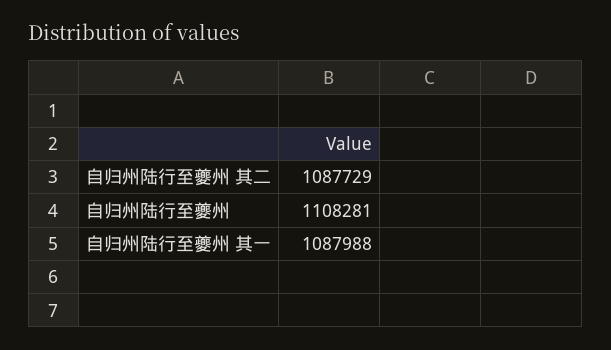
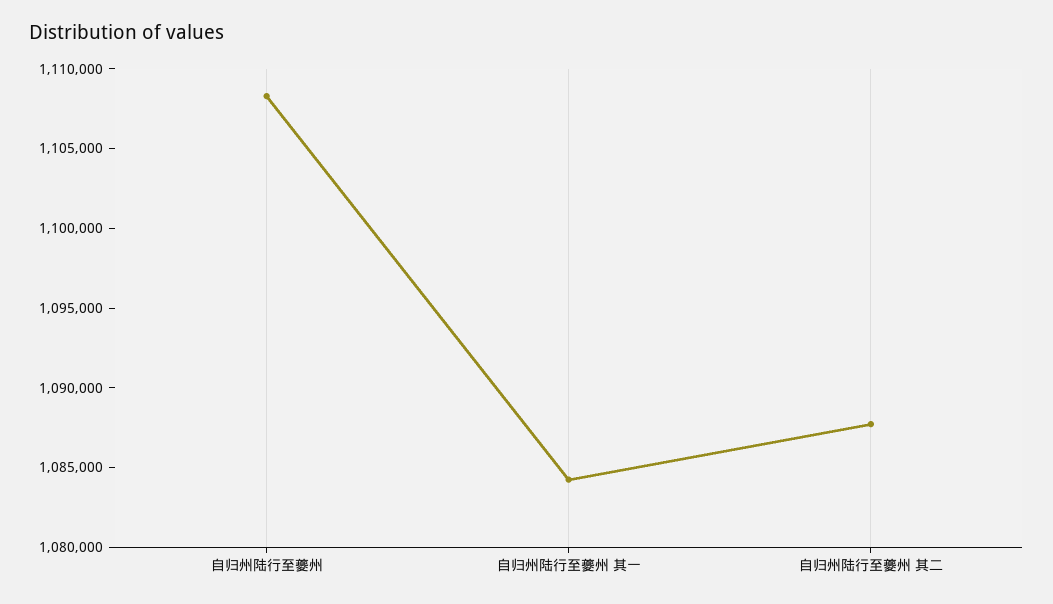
  {
    "自归州陆行至夔州 其二": 1087729,
    "自归州陆行至夔州": 1108281,
-   "自归州陆行至夔州 其一": 1087988
+   "自归州陆行至夔州 其一": 1084000
  }

